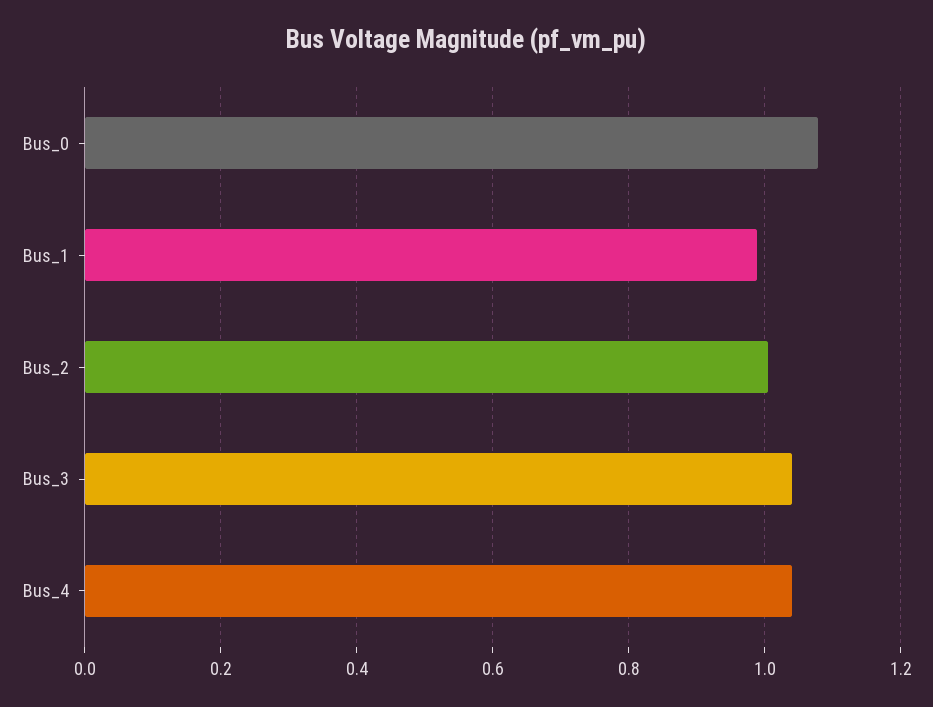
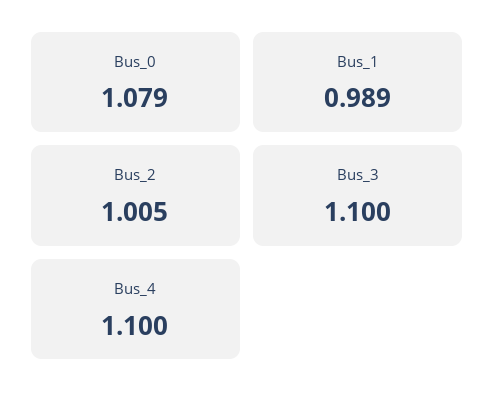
  {
    "Bus_0": 1.079,
    "Bus_1": 0.989,
    "Bus_2": 1.005,
-   "Bus_3": 1.04,
+   "Bus_3": 1.1,
-   "Bus_4": 1.04
+   "Bus_4": 1.1
  }

